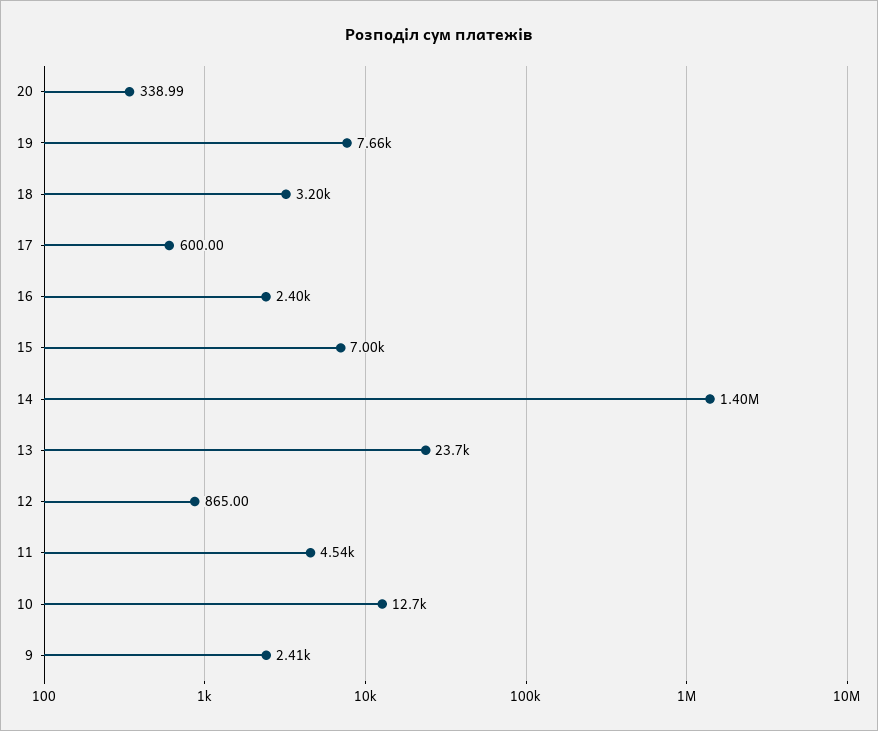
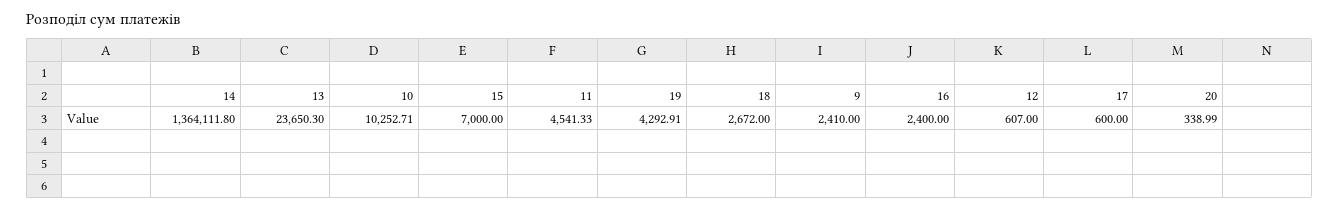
  {
    "20": 338.99,
-   "19": 7660,
+   "19": 4292.91,
-   "18": 3200,
+   "18": 2672,
    "17": 600,
    "16": 2400,
    "15": 7000,
-   "14": 1400000,
+   "14": 1364111.8,
    "13": 23650.3,
-   "12": 865,
+   "12": 607,
    "11": 4541.33,
-   "10": 12700,
+   "10": 10252.71,
    "9": 2410
  }

